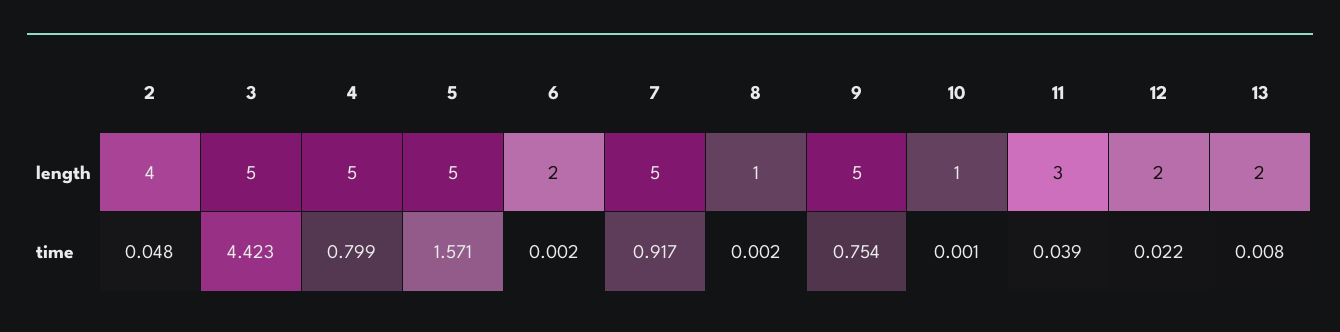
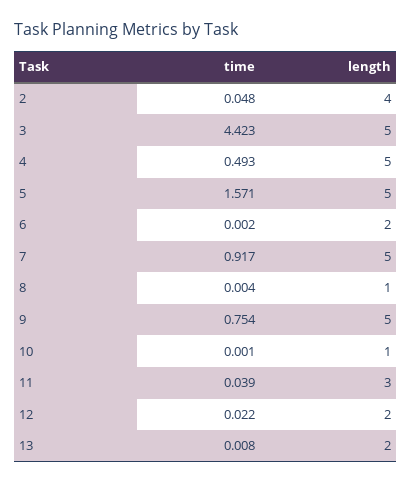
  {
    "2": {
      "length": 4,
      "time": 0.048
    },
    "3": {
      "length": 5,
      "time": 4.423
    },
    "4": {
      "length": 5,
-     "time": 0.799
+     "time": 0.493
    },
    "5": {
      "length": 5,
      "time": 1.571
    },
    "6": {
      "length": 2,
      "time": 0.002
    },
    "7": {
      "length": 5,
      "time": 0.917
    },
    "8": {
      "length": 1,
-     "time": 0.002
+     "time": 0.004
    },
    "9": {
      "length": 5,
      "time": 0.754
    },
    "10": {
      "length": 1,
      "time": 0.001
    },
    "11": {
      "length": 3,
      "time": 0.039
    },
    "12": {
      "length": 2,
      "time": 0.022
    },
    "13": {
      "length": 2,
      "time": 0.008
    }
  }

